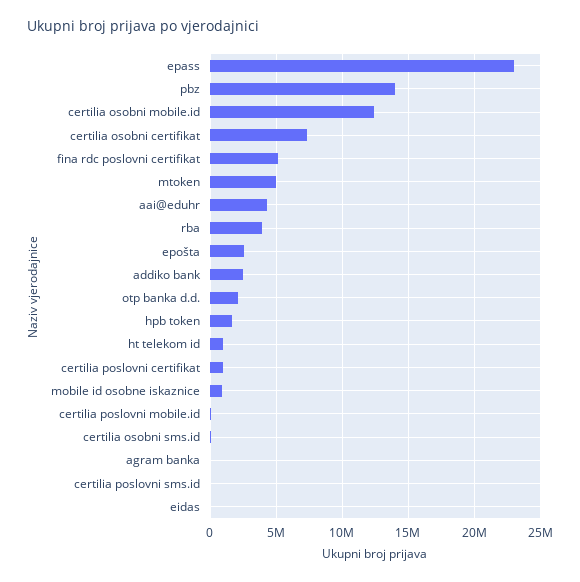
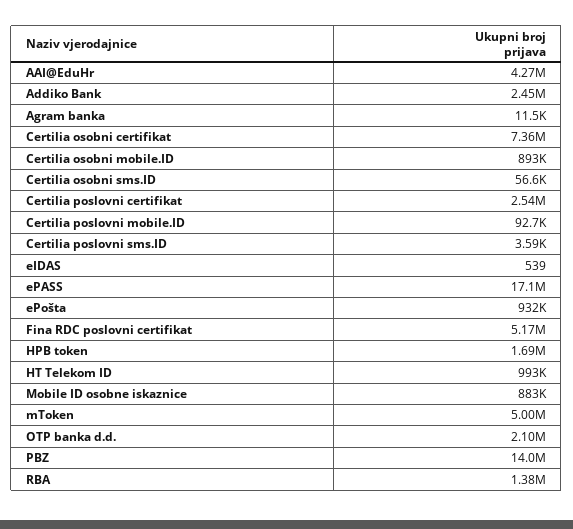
  {
-   "epass": 23000000,
+   "epass": 17100000,
    "pbz": 14000000,
-   "certilia osobni mobile.id": 12500000,
+   "certilia osobni mobile.id": 893000,
    "certilia osobni certifikat": 7360000,
    "fina rdc poslovni certifikat": 5170000,
    "mtoken": 5000000,
    "aai@eduhr": 4270000,
-   "rba": 4000000,
+   "rba": 1380000,
-   "epošta": 2500000,
+   "epošta": 932000,
    "addiko bank": 2450000,
    "otp banka d.d.": 2100000,
    "hpb token": 1690000,
    "ht telekom id": 993000,
-   "certilia poslovni certifikat": 1000000,
+   "certilia poslovni certifikat": 2540000,
    "mobile id osobne iskaznice": 883000,
    "certilia poslovni mobile.id": 92700,
    "certilia osobni sms.id": 56600,
    "agram banka": 11500,
    "certilia poslovni sms.id": 3590,
    "eidas": 539
  }

